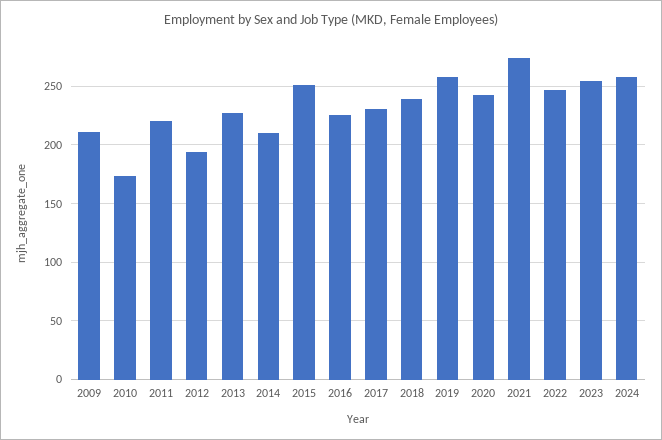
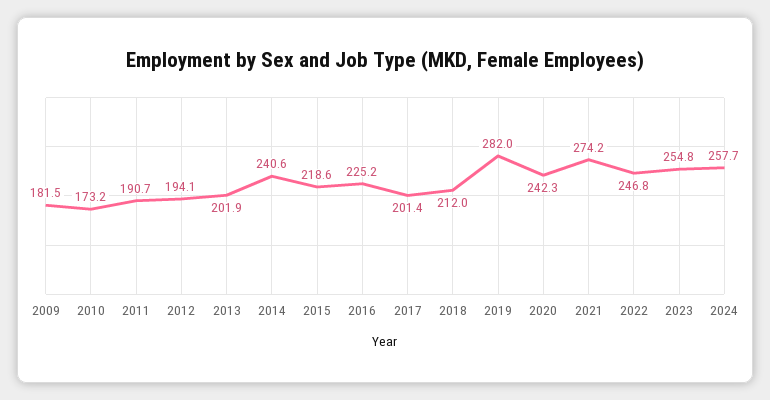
  {
-   "2009": 210,
+   "2009": 181.5,
    "2010": 173.2,
-   "2011": 220,
+   "2011": 190.7,
    "2012": 194.1,
-   "2013": 230,
+   "2013": 201.9,
-   "2014": 210,
+   "2014": 240.6,
-   "2015": 250,
+   "2015": 218.6,
    "2016": 225.2,
-   "2017": 230,
+   "2017": 201.4,
-   "2018": 240,
+   "2018": 212,
-   "2019": 260,
+   "2019": 282,
    "2020": 242.3,
    "2021": 274.2,
    "2022": 246.8,
    "2023": 254.8,
    "2024": 257.7
  }

